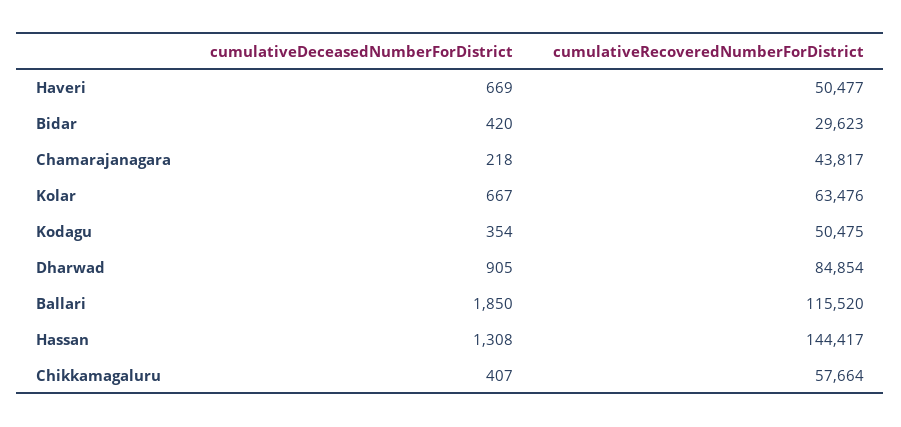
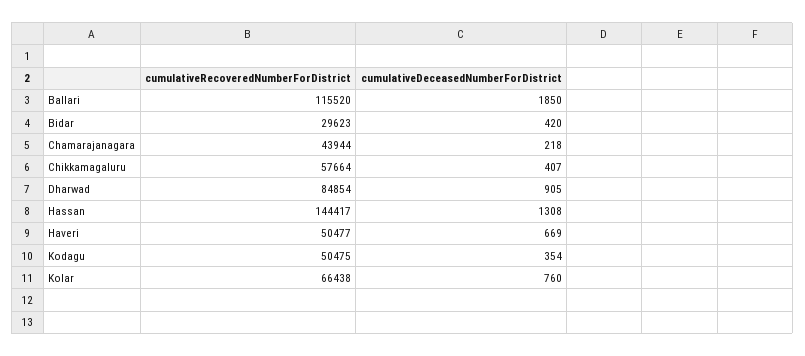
  {
    "cumulativeDeceasedNumberForDistrict": {
      "Haveri": 669,
      "Bidar": 420,
      "Chamarajanagara": 218,
-     "Kolar": 667,
+     "Kolar": 760,
      "Kodagu": 354,
      "Dharwad": 905,
      "Ballari": 1850,
      "Hassan": 1308,
      "Chikkamagaluru": 407
    },
    "cumulativeRecoveredNumberForDistrict": {
      "Haveri": 50477,
      "Bidar": 29623,
-     "Chamarajanagara": 43817,
+     "Chamarajanagara": 43944,
-     "Kolar": 63476,
+     "Kolar": 66438,
      "Kodagu": 50475,
      "Dharwad": 84854,
      "Ballari": 115520,
      "Hassan": 144417,
      "Chikkamagaluru": 57664
    }
  }

